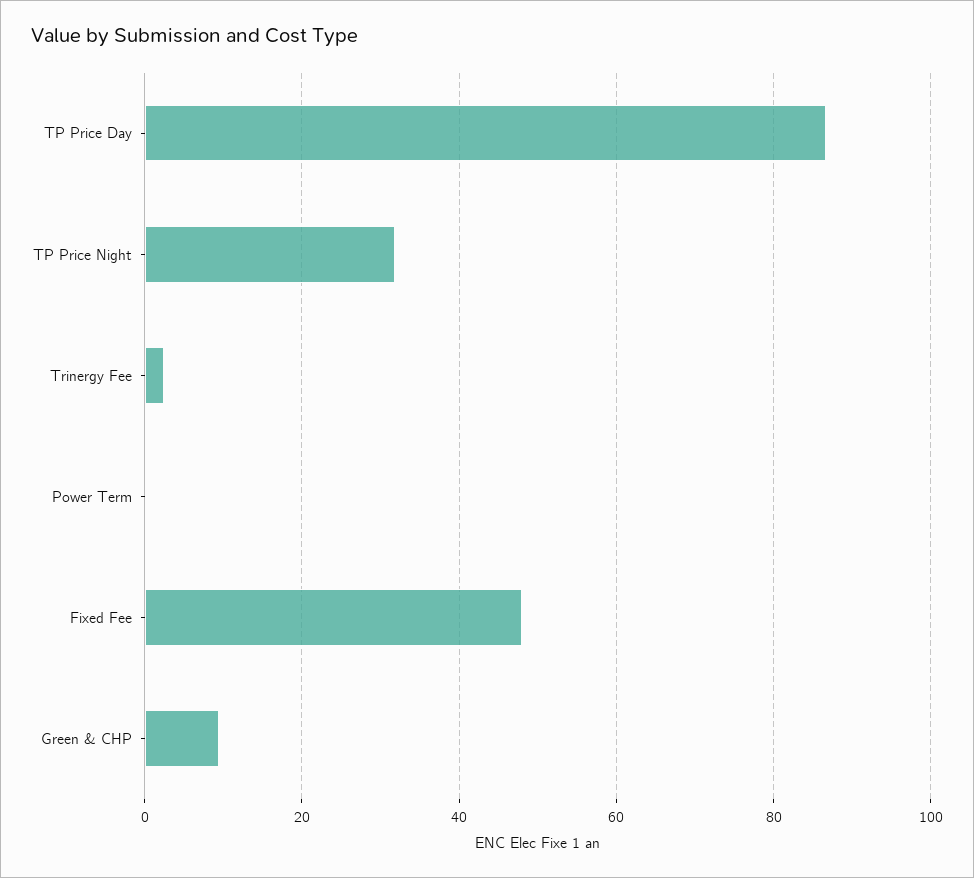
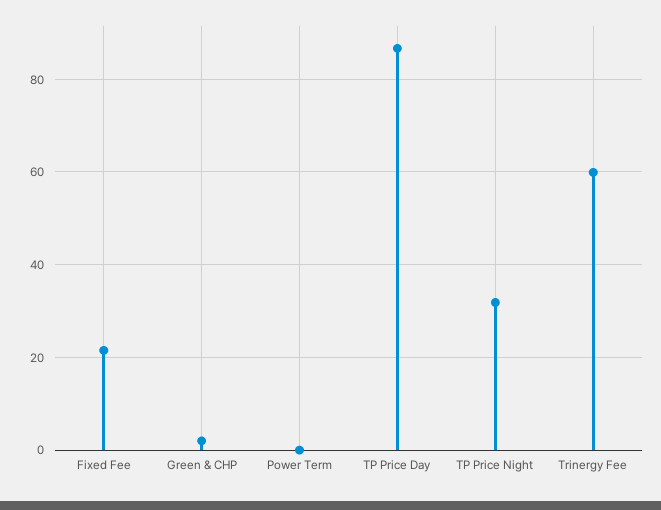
  {
    "TP Price Day": 86,
    "TP Price Night": 32,
-   "Trinergy Fee": 2,
+   "Trinergy Fee": 60,
    "Power Term": 0,
-   "Fixed Fee": 48,
+   "Fixed Fee": 22,
-   "Green & CHP": 10
+   "Green & CHP": 2
  }

